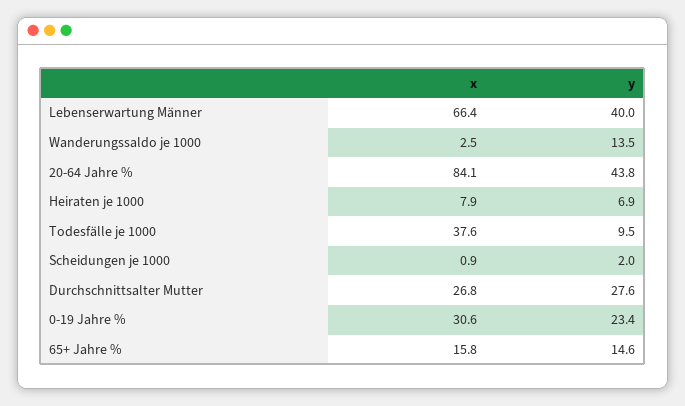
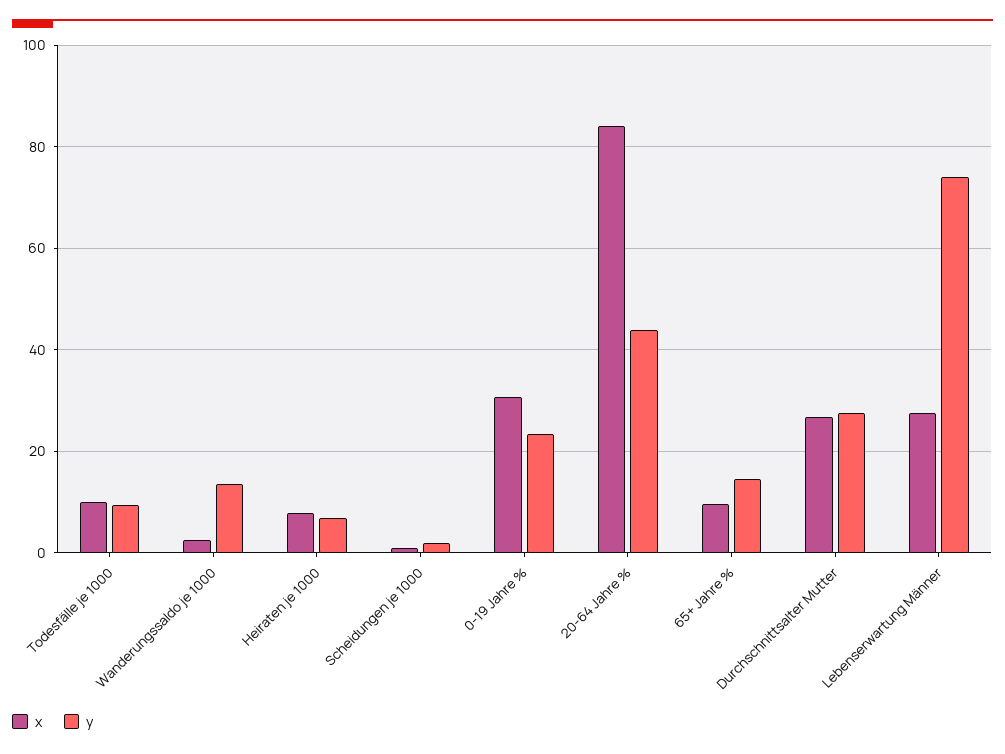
  {
    "x": {
-     "Lebenserwartung Männer": 66.4,
+     "Lebenserwartung Männer": 28,
      "Wanderungssaldo je 1000": 2.5,
      "20-64 Jahre %": 84.1,
      "Heiraten je 1000": 7.9,
-     "Todesfälle je 1000": 37.6,
+     "Todesfälle je 1000": 10,
      "Scheidungen je 1000": 0.9,
      "Durchschnittsalter Mutter": 26.8,
      "0-19 Jahre %": 30.6,
-     "65+ Jahre %": 15.8
+     "65+ Jahre %": 10
    },
    "y": {
-     "Lebenserwartung Männer": 40,
+     "Lebenserwartung Männer": 74,
      "Wanderungssaldo je 1000": 13.5,
      "20-64 Jahre %": 43.8,
      "Heiraten je 1000": 6.9,
      "Todesfälle je 1000": 9.5,
      "Scheidungen je 1000": 2,
      "Durchschnittsalter Mutter": 27.6,
      "0-19 Jahre %": 23.4,
      "65+ Jahre %": 14.6
    }
  }

